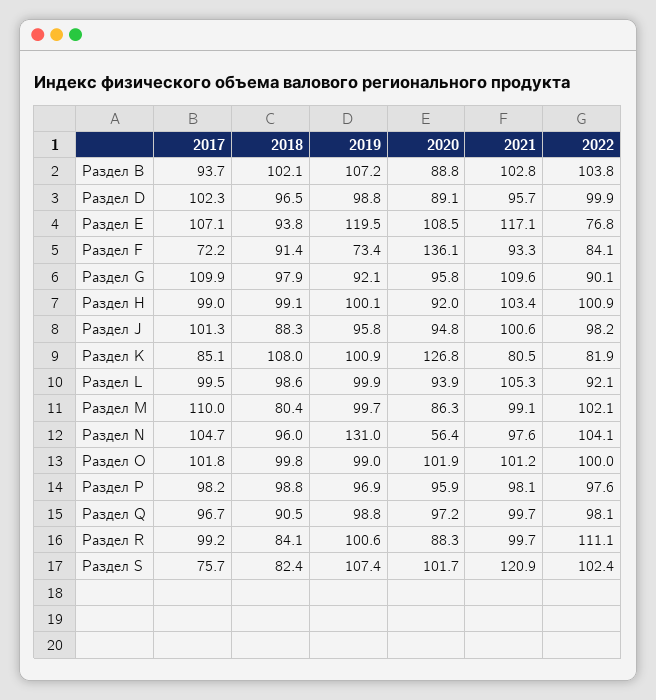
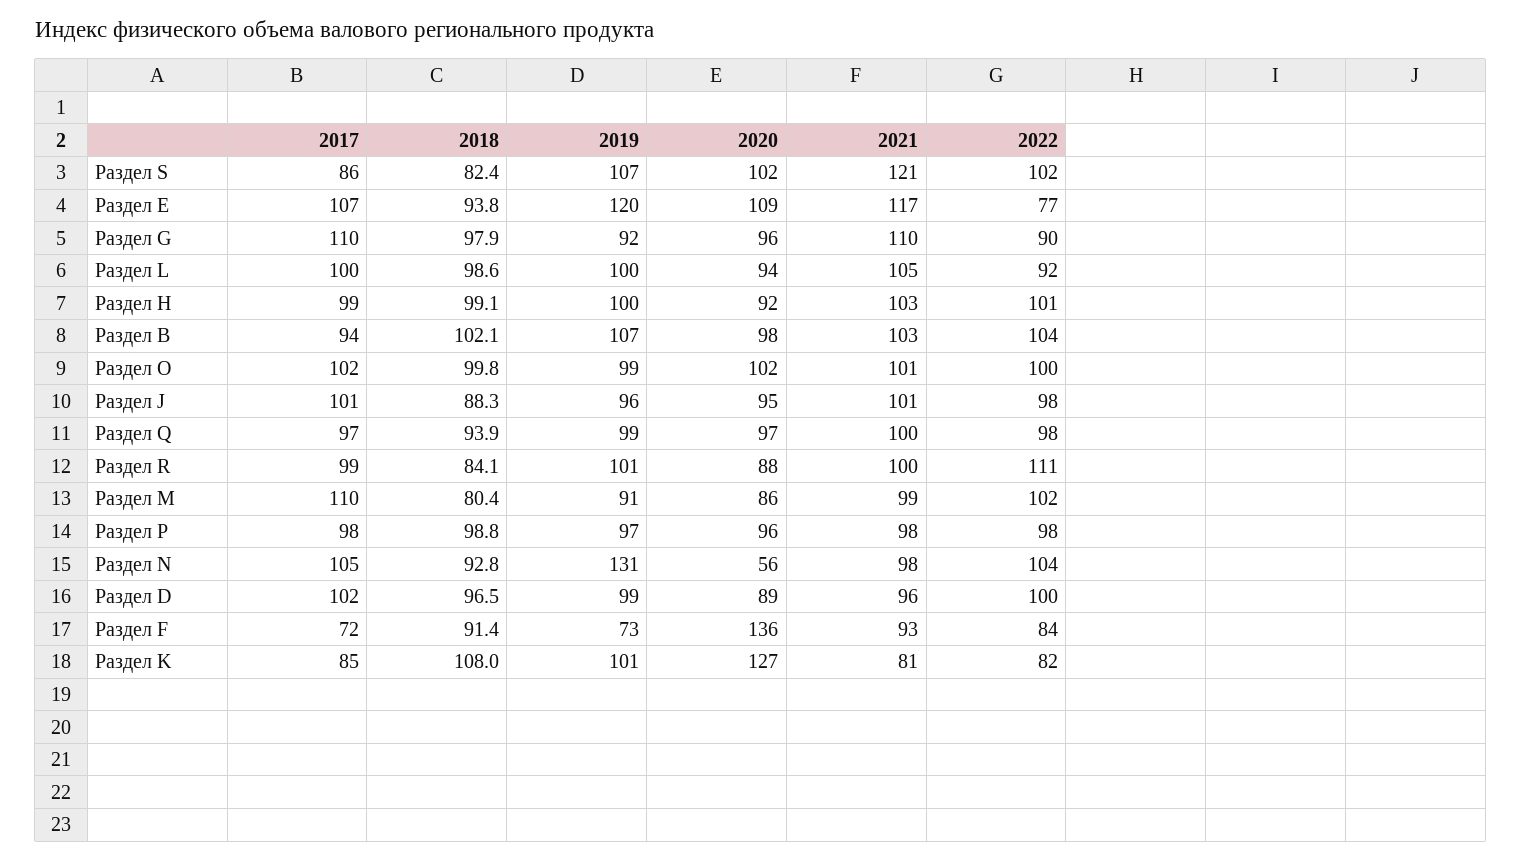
  {
    "2017": {
      "Раздел B": 93.7,
      "Раздел D": 102.3,
      "Раздел E": 107.1,
      "Раздел F": 72.2,
      "Раздел G": 109.9,
      "Раздел H": 99,
      "Раздел J": 101.3,
      "Раздел K": 85.1,
      "Раздел L": 99.5,
      "Раздел M": 110,
      "Раздел N": 104.7,
      "Раздел O": 101.8,
      "Раздел P": 98.2,
      "Раздел Q": 96.7,
      "Раздел R": 99.2,
-     "Раздел S": 75.7
+     "Раздел S": 86
    },
    "2018": {
      "Раздел B": 102.1,
      "Раздел D": 96.5,
      "Раздел E": 93.8,
      "Раздел F": 91.4,
      "Раздел G": 97.9,
      "Раздел H": 99.1,
      "Раздел J": 88.3,
      "Раздел K": 108,
      "Раздел L": 98.6,
      "Раздел M": 80.4,
-     "Раздел N": 96,
+     "Раздел N": 92.8,
      "Раздел O": 99.8,
      "Раздел P": 98.8,
-     "Раздел Q": 90.5,
+     "Раздел Q": 93.9,
      "Раздел R": 84.1,
      "Раздел S": 82.4
    },
    "2019": {
      "Раздел B": 107.2,
      "Раздел D": 98.8,
      "Раздел E": 119.5,
      "Раздел F": 73.4,
      "Раздел G": 92.1,
      "Раздел H": 100.1,
      "Раздел J": 95.8,
      "Раздел K": 100.9,
      "Раздел L": 99.9,
-     "Раздел M": 99.7,
+     "Раздел M": 91,
      "Раздел N": 131,
      "Раздел O": 99,
      "Раздел P": 96.9,
      "Раздел Q": 98.8,
      "Раздел R": 100.6,
      "Раздел S": 107.4
    },
    "2020": {
-     "Раздел B": 88.8,
+     "Раздел B": 98,
      "Раздел D": 89.1,
      "Раздел E": 108.5,
      "Раздел F": 136.1,
      "Раздел G": 95.8,
      "Раздел H": 92,
      "Раздел J": 94.8,
      "Раздел K": 126.8,
      "Раздел L": 93.9,
      "Раздел M": 86.3,
      "Раздел N": 56.4,
      "Раздел O": 101.9,
      "Раздел P": 95.9,
      "Раздел Q": 97.2,
      "Раздел R": 88.3,
      "Раздел S": 101.7
    },
    "2021": {
      "Раздел B": 102.8,
      "Раздел D": 95.7,
      "Раздел E": 117.1,
      "Раздел F": 93.3,
      "Раздел G": 109.6,
      "Раздел H": 103.4,
      "Раздел J": 100.6,
      "Раздел K": 80.5,
      "Раздел L": 105.3,
      "Раздел M": 99.1,
      "Раздел N": 97.6,
      "Раздел O": 101.2,
      "Раздел P": 98.1,
      "Раздел Q": 99.7,
      "Раздел R": 99.7,
      "Раздел S": 120.9
    },
    "2022": {
      "Раздел B": 103.8,
      "Раздел D": 99.9,
      "Раздел E": 76.8,
      "Раздел F": 84.1,
      "Раздел G": 90.1,
      "Раздел H": 100.9,
      "Раздел J": 98.2,
      "Раздел K": 81.9,
      "Раздел L": 92.1,
      "Раздел M": 102.1,
      "Раздел N": 104.1,
      "Раздел O": 100,
      "Раздел P": 97.6,
      "Раздел Q": 98.1,
      "Раздел R": 111.1,
      "Раздел S": 102.4
    }
  }

